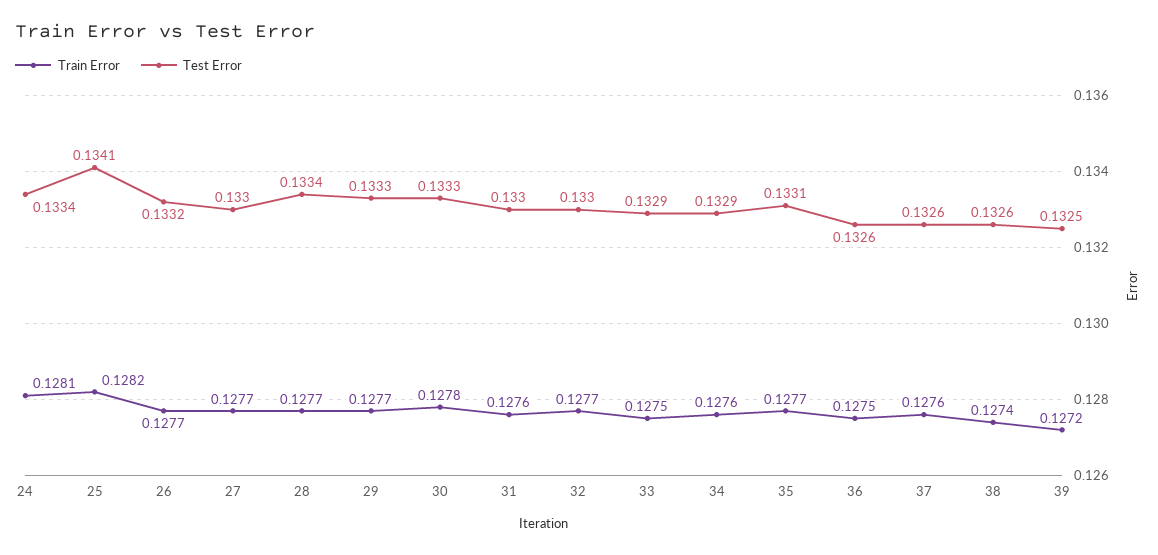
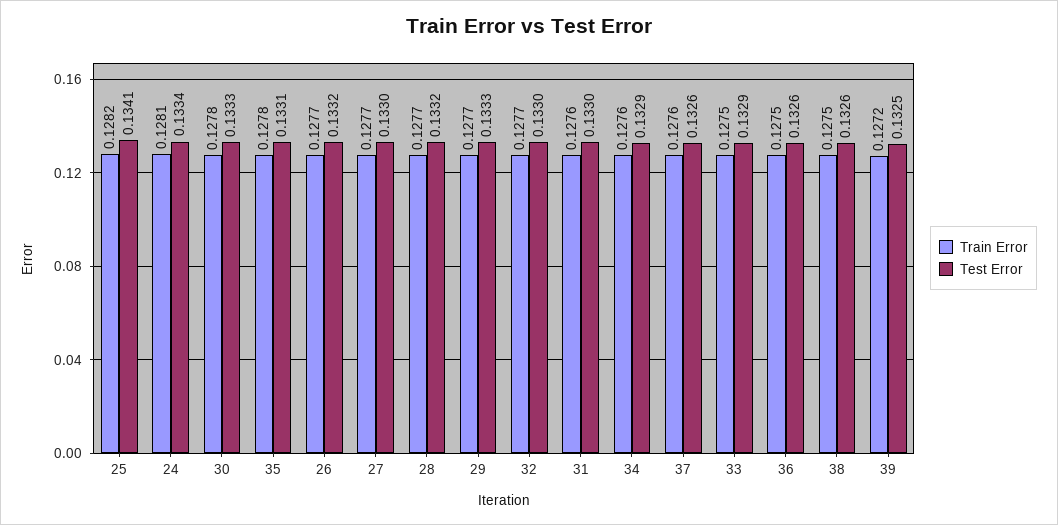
  {
    "Train Error": {
      "24": 0.1281,
      "25": 0.1282,
      "26": 0.1277,
      "27": 0.1277,
      "28": 0.1277,
      "29": 0.1277,
      "30": 0.1278,
      "31": 0.1276,
      "32": 0.1277,
      "33": 0.1275,
      "34": 0.1276,
-     "35": 0.1277,
+     "35": 0.1278,
      "36": 0.1275,
      "37": 0.1276,
-     "38": 0.1274,
+     "38": 0.1275,
      "39": 0.1272
    },
    "Test Error": {
      "24": 0.1334,
      "25": 0.1341,
      "26": 0.1332,
      "27": 0.133,
-     "28": 0.1334,
+     "28": 0.1332,
      "29": 0.1333,
      "30": 0.1333,
      "31": 0.133,
      "32": 0.133,
      "33": 0.1329,
      "34": 0.1329,
      "35": 0.1331,
      "36": 0.1326,
      "37": 0.1326,
      "38": 0.1326,
      "39": 0.1325
    }
  }

